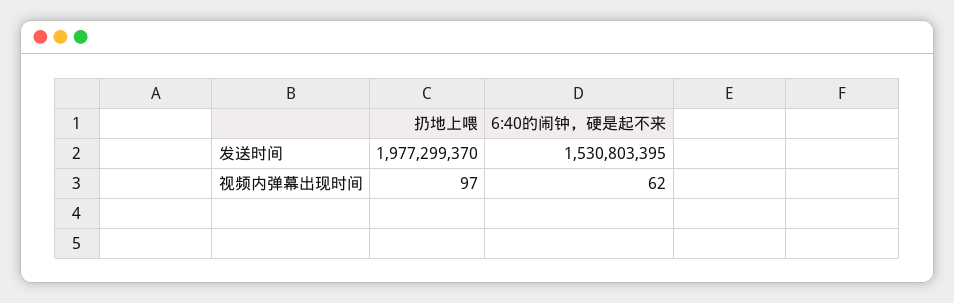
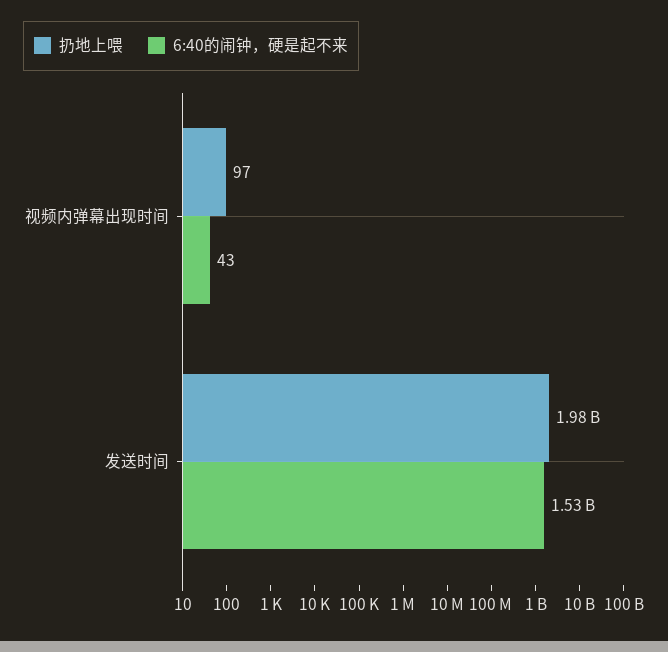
  {
    "扔地上喂": {
      "发送时间": 1977299370,
      "视频内弹幕出现时间": 97
    },
    "6:40的闹钟，硬是起不来": {
      "发送时间": 1530803395,
-     "视频内弹幕出现时间": 62
+     "视频内弹幕出现时间": 43
    }
  }

